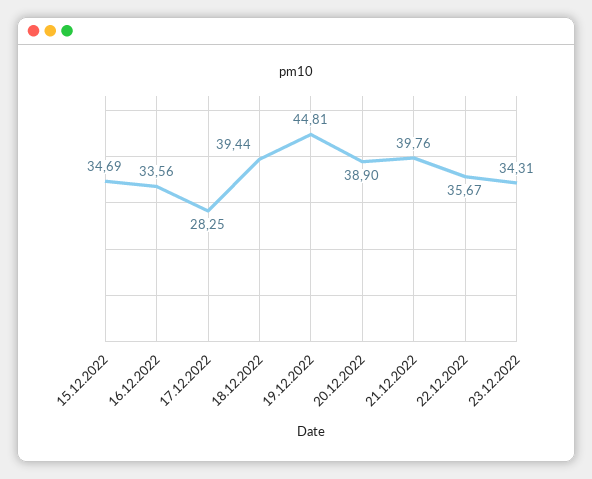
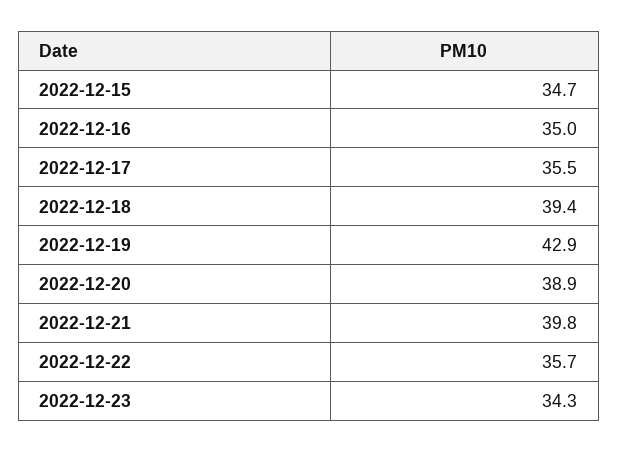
  {
    "15.12.2022": 34.69,
-   "16.12.2022": 33.56,
+   "16.12.2022": 35,
-   "17.12.2022": 28.25,
+   "17.12.2022": 35.5,
    "18.12.2022": 39.44,
-   "19.12.2022": 44.81,
+   "19.12.2022": 42.9,
    "20.12.2022": 38.9,
    "21.12.2022": 39.76,
    "22.12.2022": 35.67,
    "23.12.2022": 34.31
  }

